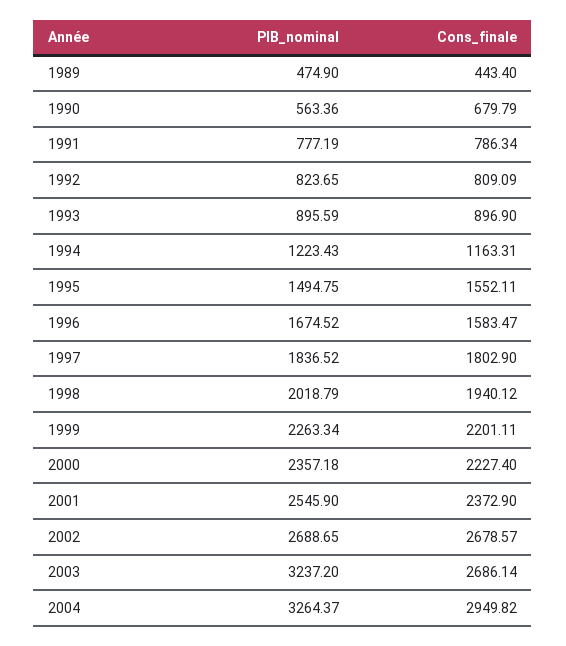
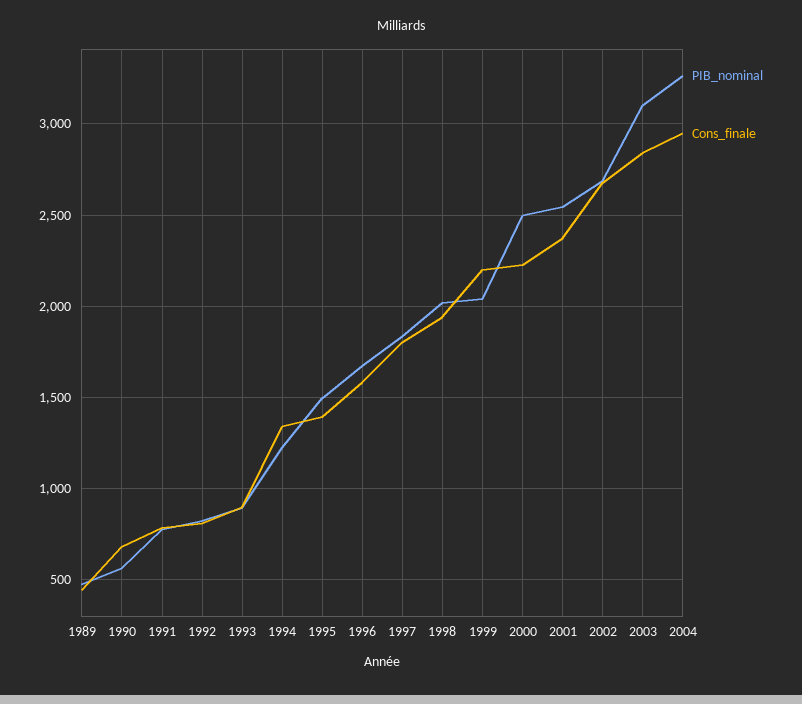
  {
    "PIB_nominal": {
      "1989": 474.9,
      "1990": 563.36,
      "1991": 777.19,
      "1992": 823.65,
      "1993": 895.59,
      "1994": 1223.43,
      "1995": 1494.75,
      "1996": 1674.52,
      "1997": 1836.52,
      "1998": 2018.79,
-     "1999": 2263.34,
+     "1999": 2050,
-     "2000": 2357.18,
+     "2000": 2500,
      "2001": 2545.9,
      "2002": 2688.65,
-     "2003": 3237.2,
+     "2003": 3100,
      "2004": 3264.37
    },
    "Cons_finale": {
      "1989": 443.4,
      "1990": 679.79,
      "1991": 786.34,
      "1992": 809.09,
      "1993": 896.9,
-     "1994": 1163.31,
+     "1994": 1350,
-     "1995": 1552.11,
+     "1995": 1400,
      "1996": 1583.47,
      "1997": 1802.9,
      "1998": 1940.12,
      "1999": 2201.11,
      "2000": 2227.4,
      "2001": 2372.9,
      "2002": 2678.57,
-     "2003": 2686.14,
+     "2003": 2850,
      "2004": 2949.82
    }
  }

